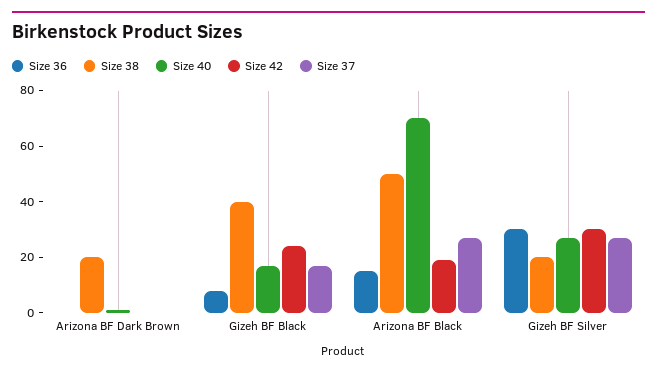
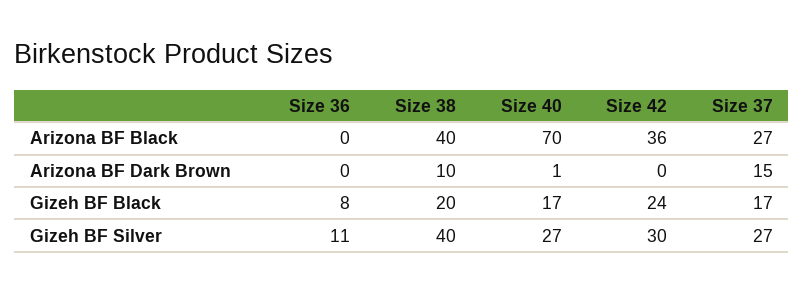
  {
    "Size 36": {
      "Arizona BF Dark Brown": 0,
      "Gizeh BF Black": 8,
-     "Arizona BF Black": 15,
+     "Arizona BF Black": 0,
-     "Gizeh BF Silver": 30
+     "Gizeh BF Silver": 11
    },
    "Size 38": {
-     "Arizona BF Dark Brown": 20,
+     "Arizona BF Dark Brown": 10,
-     "Gizeh BF Black": 40,
+     "Gizeh BF Black": 20,
-     "Arizona BF Black": 50,
+     "Arizona BF Black": 40,
-     "Gizeh BF Silver": 20
+     "Gizeh BF Silver": 40
    },
    "Size 40": {
      "Arizona BF Dark Brown": 1,
      "Gizeh BF Black": 17,
      "Arizona BF Black": 70,
      "Gizeh BF Silver": 27
    },
    "Size 42": {
      "Arizona BF Dark Brown": 0,
      "Gizeh BF Black": 24,
-     "Arizona BF Black": 20,
+     "Arizona BF Black": 36,
      "Gizeh BF Silver": 30
    },
    "Size 37": {
-     "Arizona BF Dark Brown": 0,
+     "Arizona BF Dark Brown": 15,
      "Gizeh BF Black": 17,
      "Arizona BF Black": 27,
      "Gizeh BF Silver": 27
    }
  }

